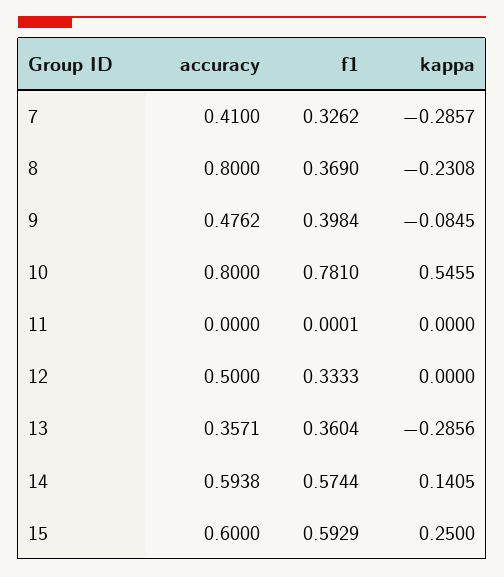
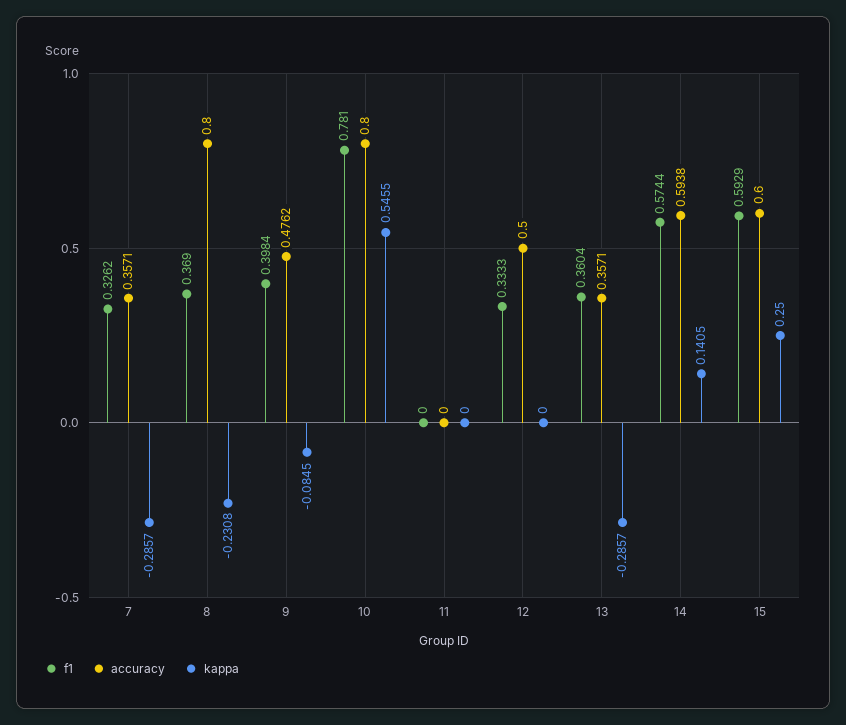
  {
    "accuracy": {
-     "7": 0.41,
+     "7": 0.3571,
      "8": 0.8,
      "9": 0.4762,
      "10": 0.8,
      "11": 0,
      "12": 0.5,
      "13": 0.3571,
      "14": 0.5938,
      "15": 0.6
    },
    "f1": {
      "7": 0.3262,
      "8": 0.369,
      "9": 0.3984,
      "10": 0.781,
-     "11": 0.0001,
+     "11": 0,
      "12": 0.3333,
      "13": 0.3604,
      "14": 0.5744,
      "15": 0.5929
    },
    "kappa": {
      "7": -0.2857,
      "8": -0.2308,
      "9": -0.0845,
      "10": 0.5455,
      "11": 0,
      "12": 0,
-     "13": -0.2856,
+     "13": -0.2857,
      "14": 0.1405,
      "15": 0.25
    }
  }

